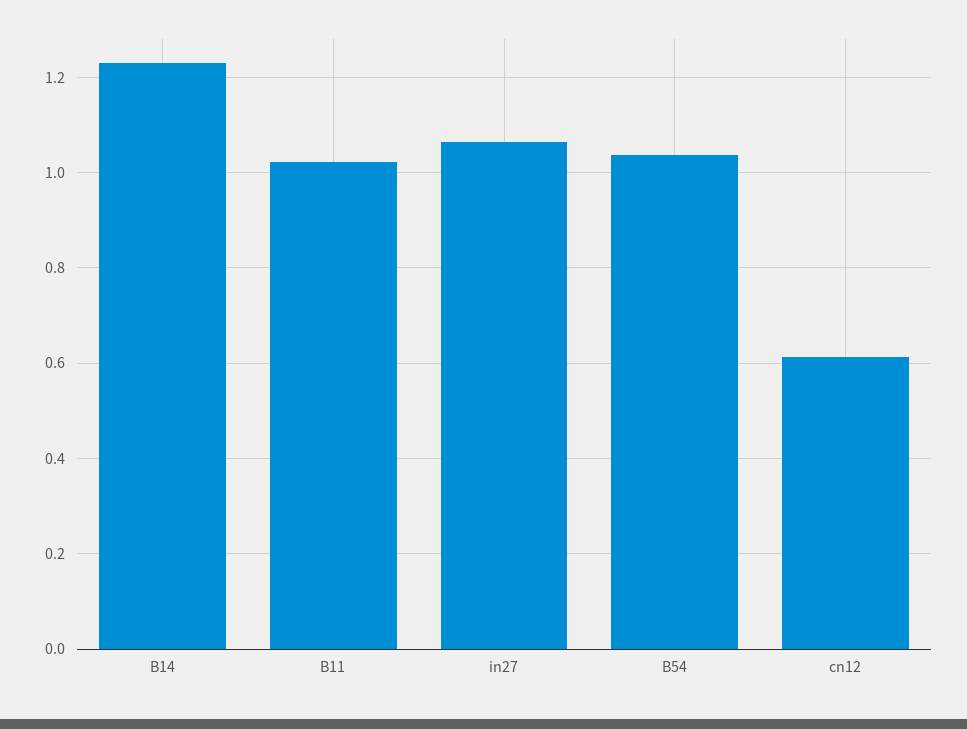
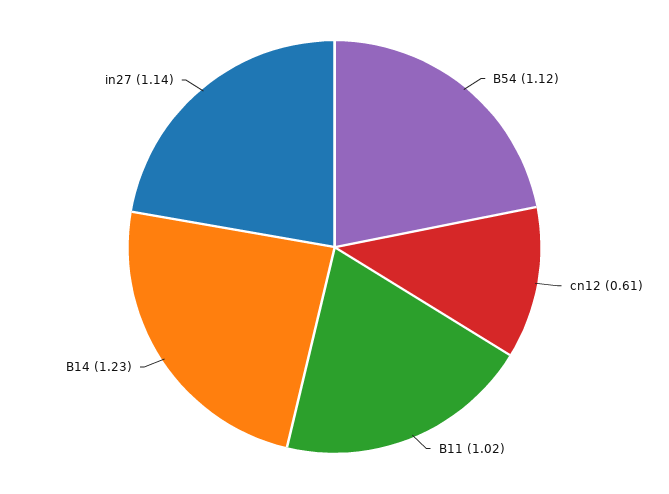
  {
    "B14": 1.23,
    "B11": 1.02,
-   "in27": 1.06,
+   "in27": 1.14,
-   "B54": 1.04,
+   "B54": 1.12,
    "cn12": 0.61
  }

